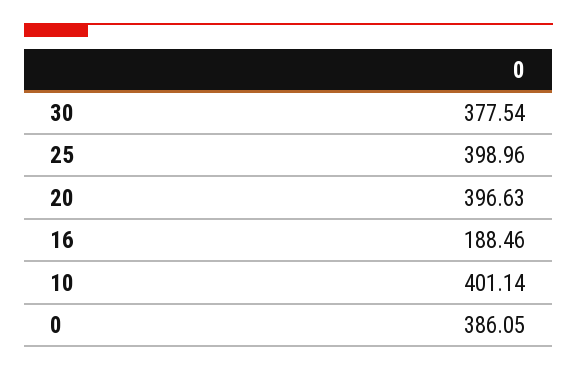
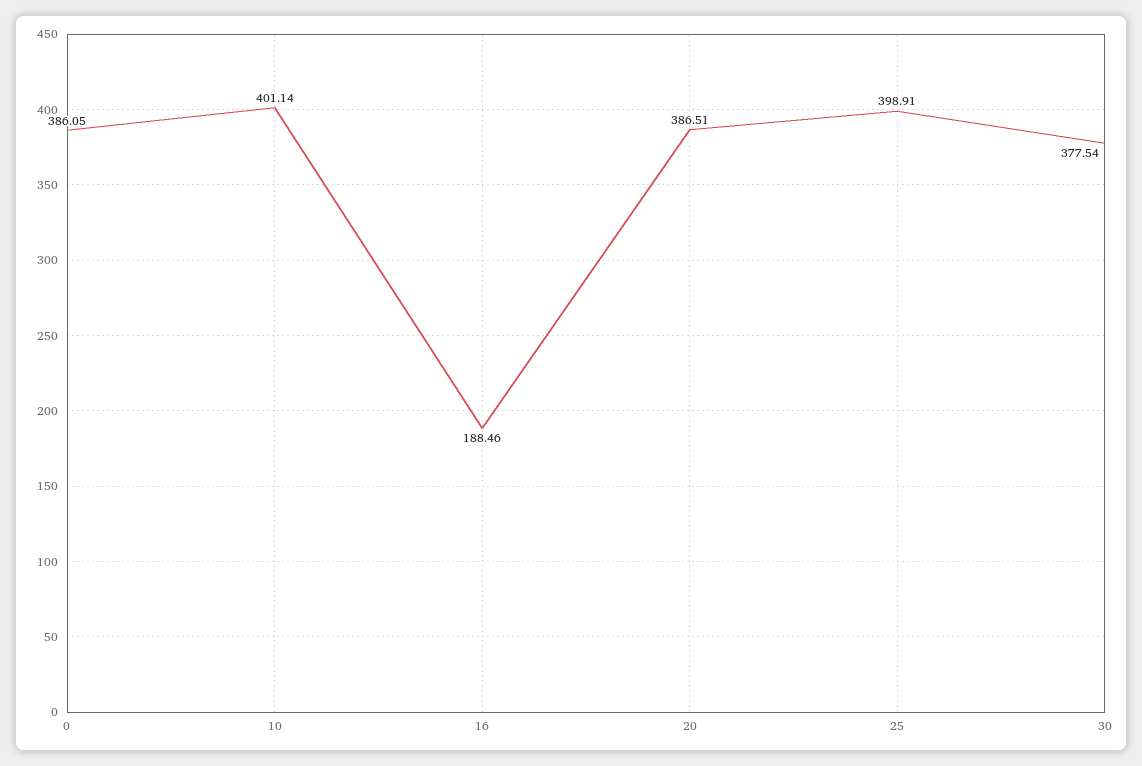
  {
    "30": 377.54,
-   "25": 398.96,
+   "25": 398.91,
-   "20": 396.63,
+   "20": 386.51,
    "16": 188.46,
    "10": 401.14,
    "0": 386.05
  }

